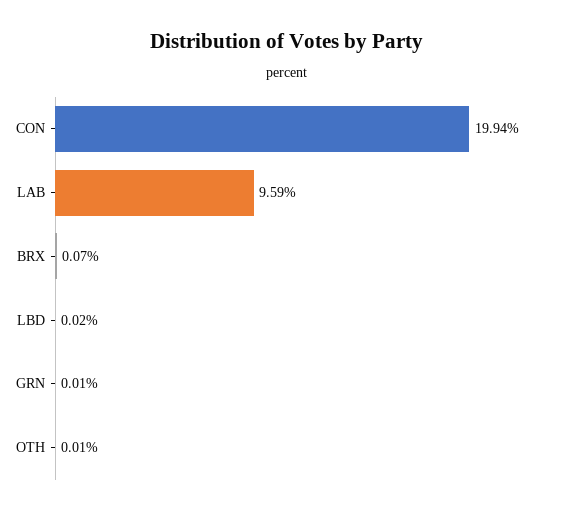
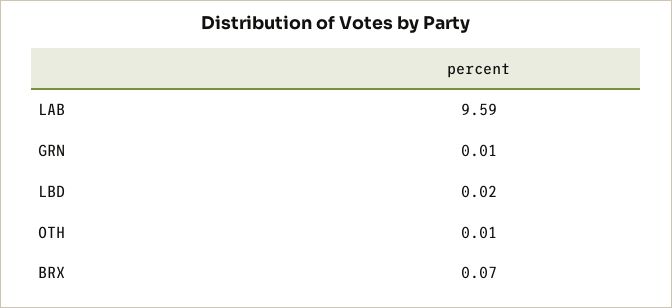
  {
-   "CON": 19.94,
    "LAB": 9.59,
    "BRX": 0.07,
    "LBD": 0.02,
    "GRN": 0.01,
    "OTH": 0.01
  }

